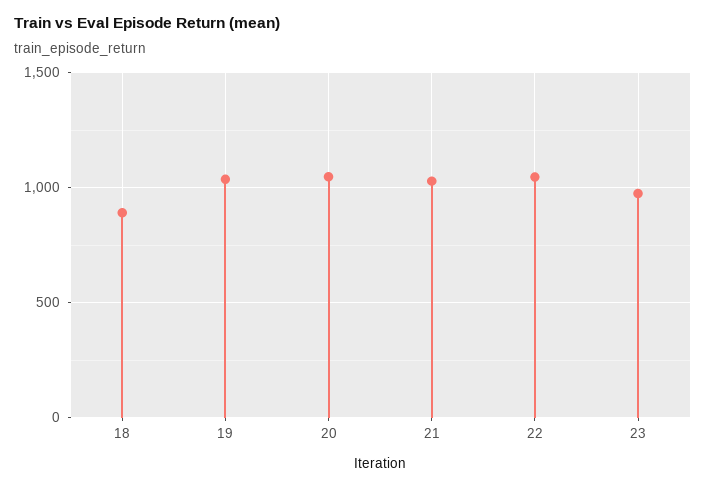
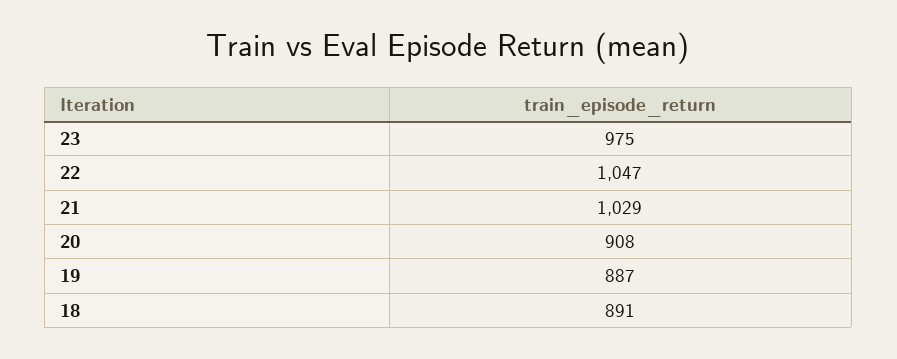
  {
    "18": 891,
-   "19": 1050,
+   "19": 887,
-   "20": 1050,
+   "20": 908,
    "21": 1029,
    "22": 1047,
    "23": 975
  }

